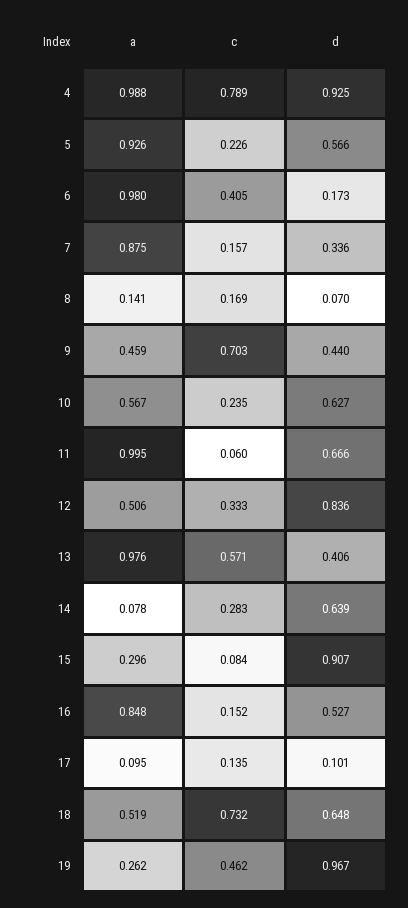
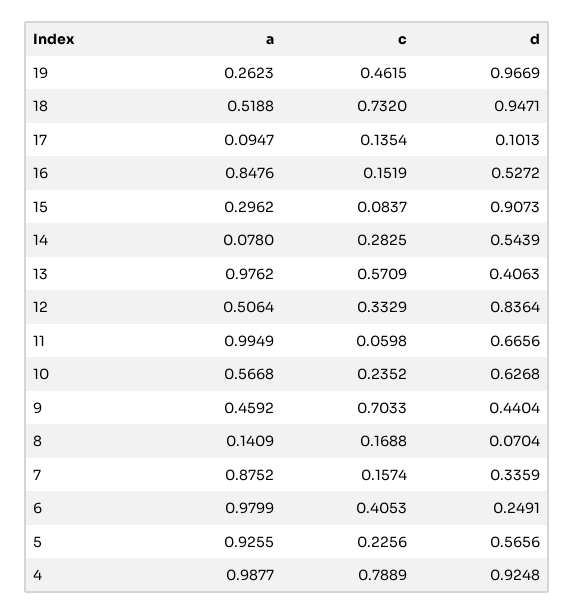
  {
    "a": {
      "4": 0.9877,
      "5": 0.9255,
      "6": 0.9799,
      "7": 0.8752,
      "8": 0.1409,
      "9": 0.4592,
      "10": 0.5668,
      "11": 0.9949,
      "12": 0.5064,
      "13": 0.9762,
      "14": 0.078,
      "15": 0.2962,
      "16": 0.8476,
      "17": 0.0947,
      "18": 0.5188,
      "19": 0.2623
    },
    "c": {
      "4": 0.7889,
      "5": 0.2256,
      "6": 0.4053,
      "7": 0.1574,
      "8": 0.1688,
      "9": 0.7033,
      "10": 0.2352,
      "11": 0.0598,
      "12": 0.3329,
      "13": 0.5709,
      "14": 0.2825,
      "15": 0.0837,
      "16": 0.1519,
      "17": 0.1354,
      "18": 0.732,
      "19": 0.4615
    },
    "d": {
      "4": 0.9248,
      "5": 0.5656,
-     "6": 0.173,
+     "6": 0.2491,
      "7": 0.3359,
      "8": 0.0704,
      "9": 0.4404,
      "10": 0.6268,
      "11": 0.6656,
      "12": 0.8364,
      "13": 0.4063,
-     "14": 0.639,
+     "14": 0.5439,
      "15": 0.9073,
      "16": 0.5272,
      "17": 0.1013,
-     "18": 0.648,
+     "18": 0.9471,
      "19": 0.9669
    }
  }

